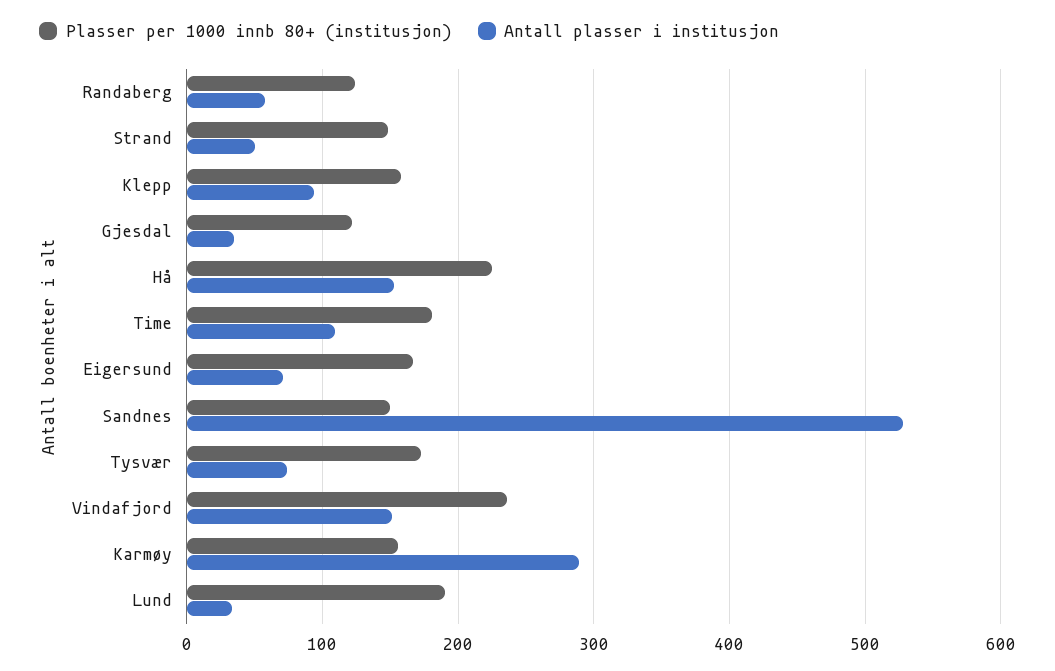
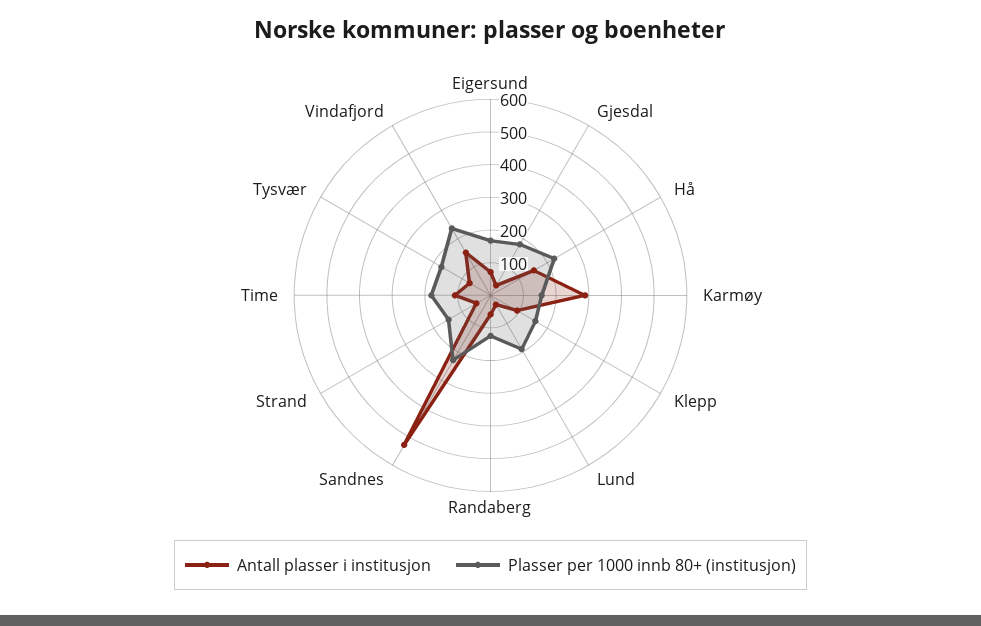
  {
    "Plasser per 1000 innb 80+ (institusjon)": {
      "Randaberg": 120,
      "Strand": 150,
      "Klepp": 160,
-     "Gjesdal": 120,
+     "Gjesdal": 175,
      "Hå": 230,
      "Time": 180,
      "Eigersund": 170,
-     "Sandnes": 150,
+     "Sandnes": 225,
      "Tysvær": 170,
      "Vindafjord": 240,
      "Karmøy": 160,
      "Lund": 190
    },
    "Antall plasser i institusjon": {
      "Randaberg": 60,
      "Strand": 50,
      "Klepp": 90,
      "Gjesdal": 40,
      "Hå": 150,
      "Time": 110,
      "Eigersund": 70,
      "Sandnes": 530,
      "Tysvær": 70,
      "Vindafjord": 150,
      "Karmøy": 290,
      "Lund": 30
    }
  }

